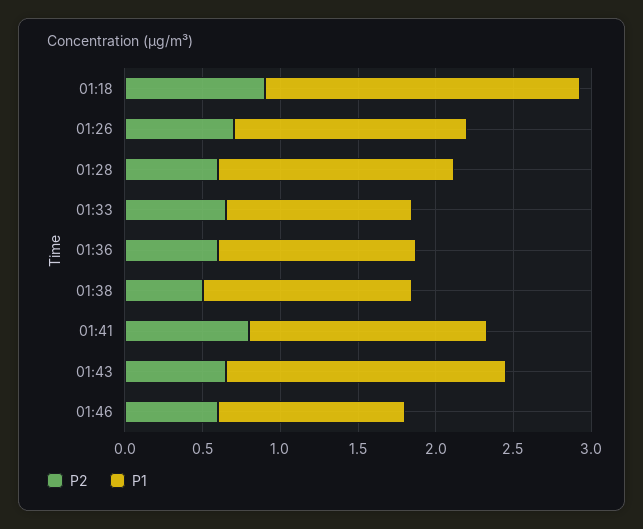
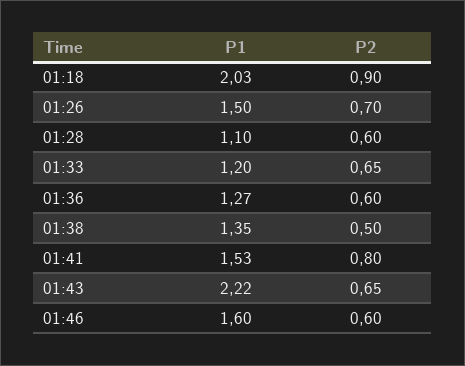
  {
    "P2": {
      "01:18": 0.9,
      "01:26": 0.7,
      "01:28": 0.6,
      "01:33": 0.65,
      "01:36": 0.6,
      "01:38": 0.5,
      "01:41": 0.8,
      "01:43": 0.65,
      "01:46": 0.6
    },
    "P1": {
      "01:18": 2.03,
      "01:26": 1.5,
-     "01:28": 1.5,
+     "01:28": 1.1,
      "01:33": 1.2,
      "01:36": 1.27,
      "01:38": 1.35,
      "01:41": 1.53,
-     "01:43": 1.8,
+     "01:43": 2.22,
-     "01:46": 1.2
+     "01:46": 1.6
    }
  }

